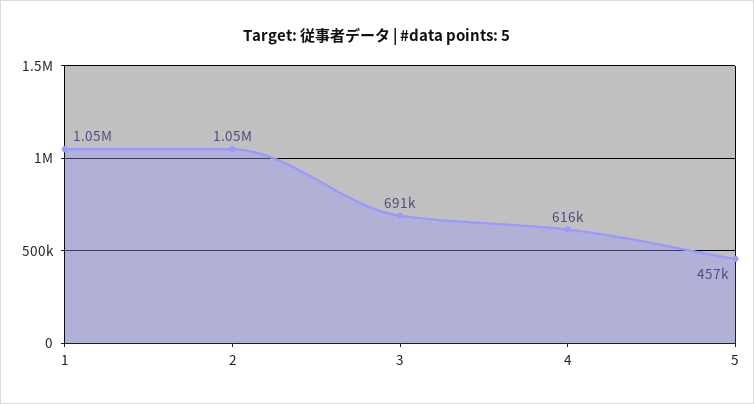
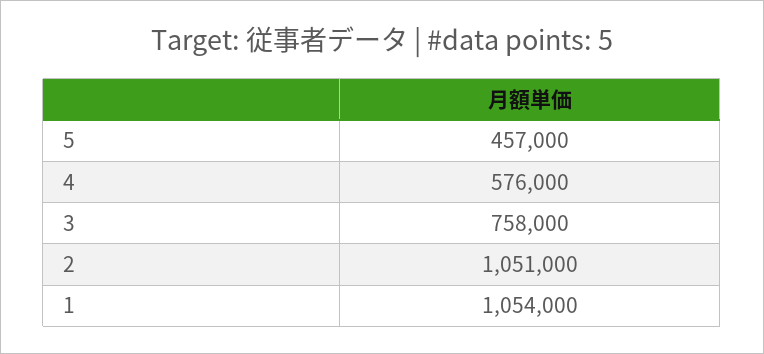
  {
    "1": 1054000,
    "2": 1051000,
-   "3": 691000,
+   "3": 758000,
-   "4": 616000,
+   "4": 576000,
    "5": 457000
  }

